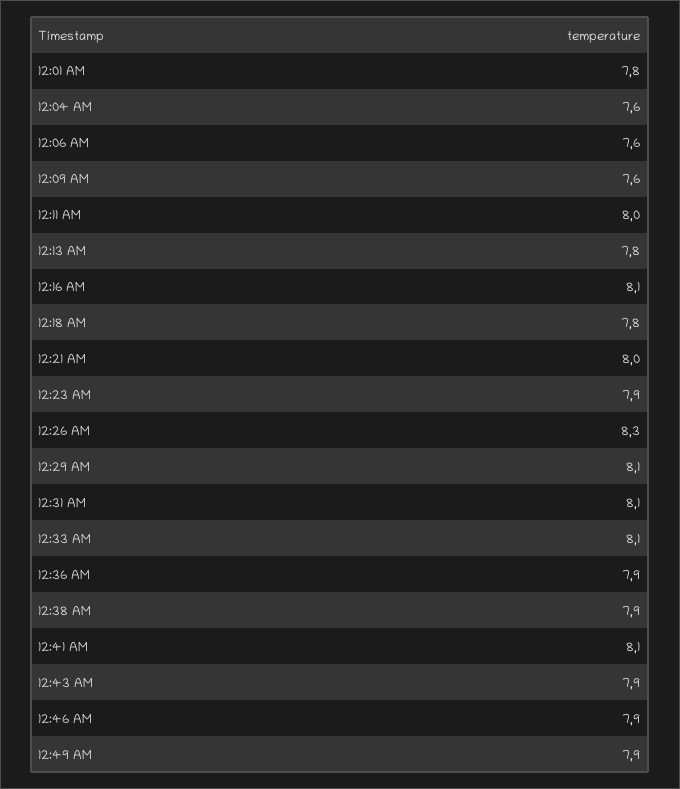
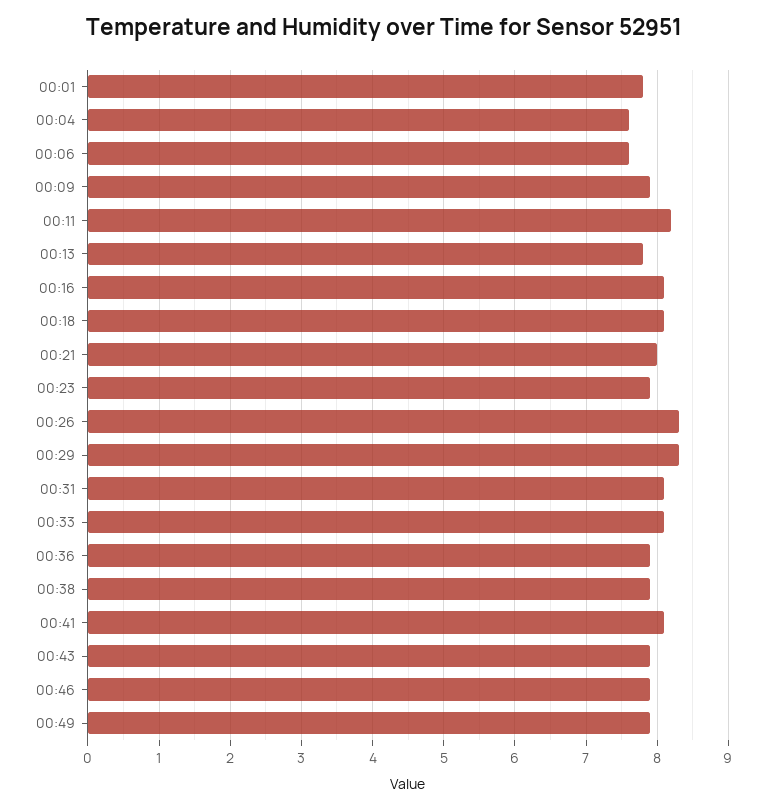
  {
    "12:01 AM": 7.8,
    "12:04 AM": 7.6,
    "12:06 AM": 7.6,
-   "12:09 AM": 7.6,
+   "12:09 AM": 7.9,
-   "12:11 AM": 8,
+   "12:11 AM": 8.2,
    "12:13 AM": 7.8,
    "12:16 AM": 8.1,
-   "12:18 AM": 7.8,
+   "12:18 AM": 8.1,
    "12:21 AM": 8,
    "12:23 AM": 7.9,
    "12:26 AM": 8.3,
-   "12:29 AM": 8.1,
+   "12:29 AM": 8.3,
    "12:31 AM": 8.1,
    "12:33 AM": 8.1,
    "12:36 AM": 7.9,
    "12:38 AM": 7.9,
    "12:41 AM": 8.1,
    "12:43 AM": 7.9,
    "12:46 AM": 7.9,
    "12:49 AM": 7.9
  }

